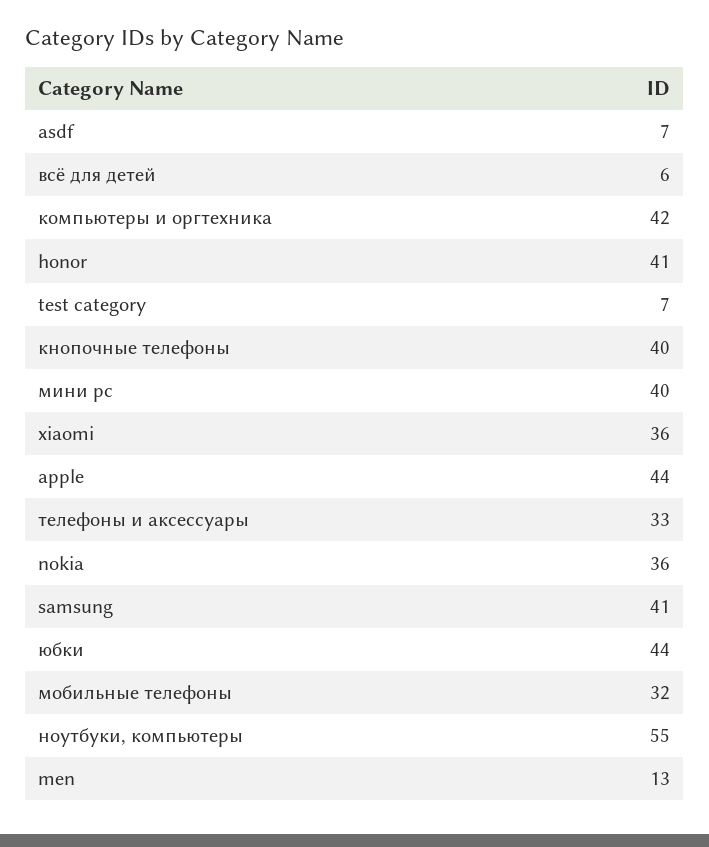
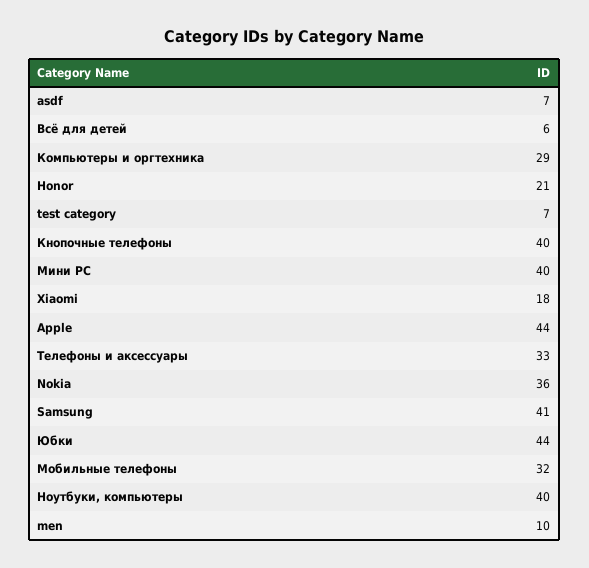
  {
    "asdf": 7,
    "всё для детей": 6,
-   "компьютеры и оргтехника": 42,
+   "компьютеры и оргтехника": 29,
-   "honor": 41,
+   "honor": 21,
    "test category": 7,
    "кнопочные телефоны": 40,
    "мини pc": 40,
-   "xiaomi": 36,
+   "xiaomi": 18,
    "apple": 44,
    "телефоны и аксессуары": 33,
    "nokia": 36,
    "samsung": 41,
    "юбки": 44,
    "мобильные телефоны": 32,
-   "ноутбуки, компьютеры": 55,
+   "ноутбуки, компьютеры": 40,
-   "men": 13
+   "men": 10
  }

